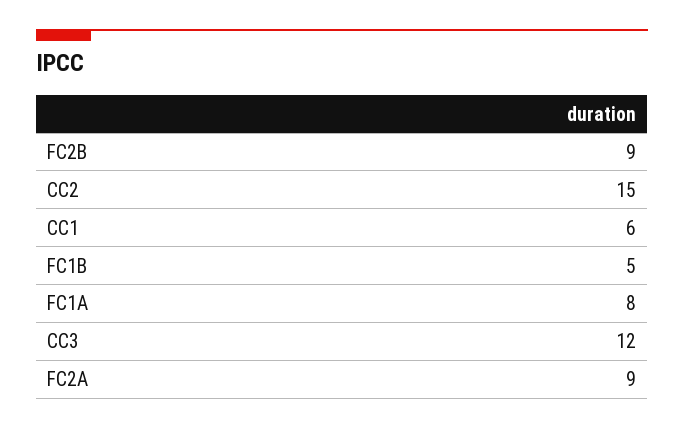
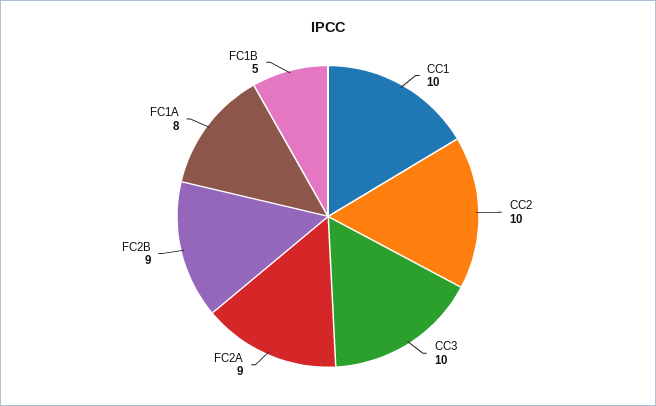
  {
    "FC2B": 9,
-   "CC2": 15,
+   "CC2": 10,
-   "CC1": 6,
+   "CC1": 10,
    "FC1B": 5,
    "FC1A": 8,
-   "CC3": 12,
+   "CC3": 10,
    "FC2A": 9
  }

